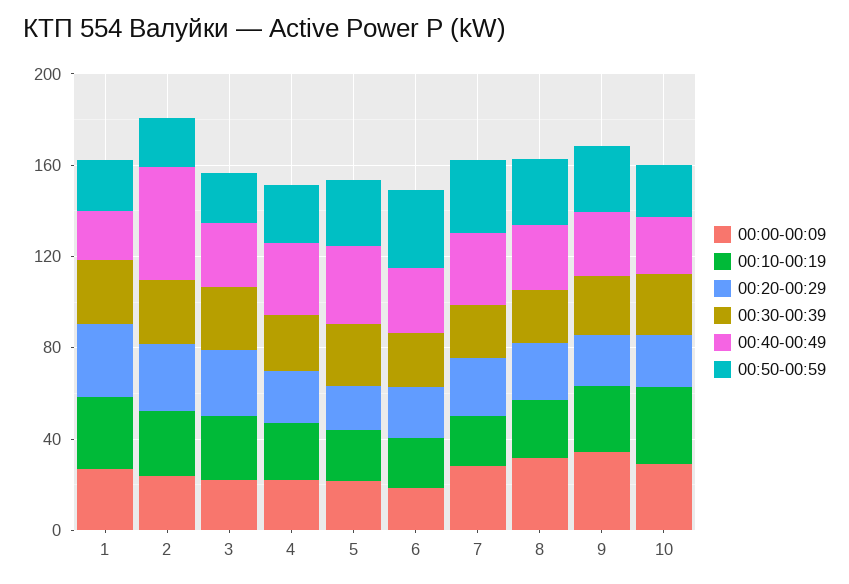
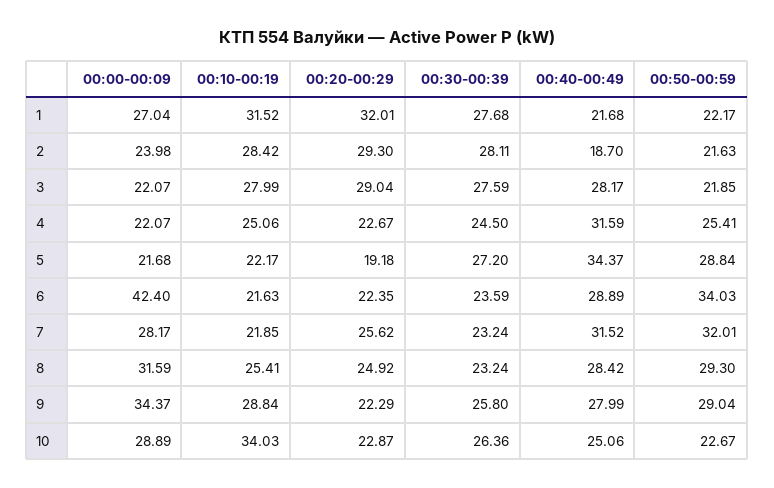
  {
    "00:00-00:09": {
      "1": 27.04,
      "2": 23.98,
      "3": 22.07,
      "4": 22.07,
      "5": 21.68,
-     "6": 20,
+     "6": 42.4,
      "7": 28.17,
      "8": 31.59,
      "9": 34.37,
      "10": 28.89
    },
    "00:10-00:19": {
      "1": 31.52,
      "2": 28.42,
      "3": 27.99,
      "4": 25.06,
      "5": 22.17,
      "6": 21.63,
      "7": 21.85,
      "8": 25.41,
      "9": 28.84,
      "10": 34.03
    },
    "00:20-00:29": {
      "1": 32.01,
      "2": 29.3,
      "3": 29.04,
      "4": 22.67,
      "5": 19.18,
      "6": 22.35,
      "7": 25.62,
      "8": 24.92,
      "9": 22.29,
      "10": 22.87
    },
    "00:30-00:39": {
      "1": 27.68,
      "2": 28.11,
      "3": 27.59,
      "4": 24.5,
      "5": 27.2,
      "6": 23.59,
      "7": 23.24,
      "8": 23.24,
      "9": 25.8,
      "10": 26.36
    },
    "00:40-00:49": {
      "1": 21.68,
-     "2": 50,
+     "2": 18.7,
      "3": 28.17,
      "4": 31.59,
      "5": 34.37,
      "6": 28.89,
      "7": 31.52,
      "8": 28.42,
      "9": 27.99,
      "10": 25.06
    },
    "00:50-00:59": {
      "1": 22.17,
      "2": 21.63,
      "3": 21.85,
      "4": 25.41,
      "5": 28.84,
      "6": 34.03,
      "7": 32.01,
      "8": 29.3,
      "9": 29.04,
      "10": 22.67
    }
  }

